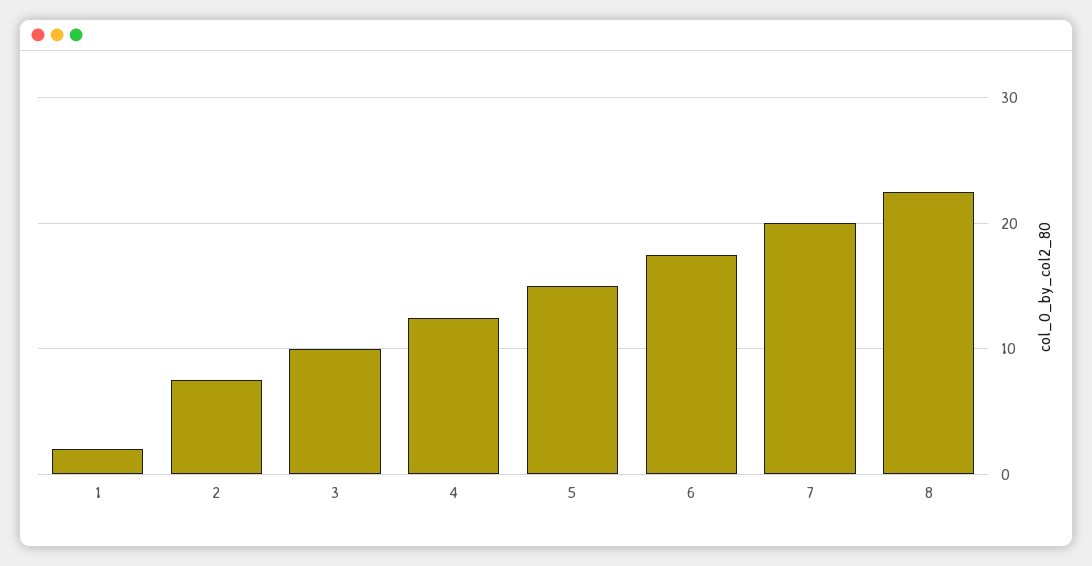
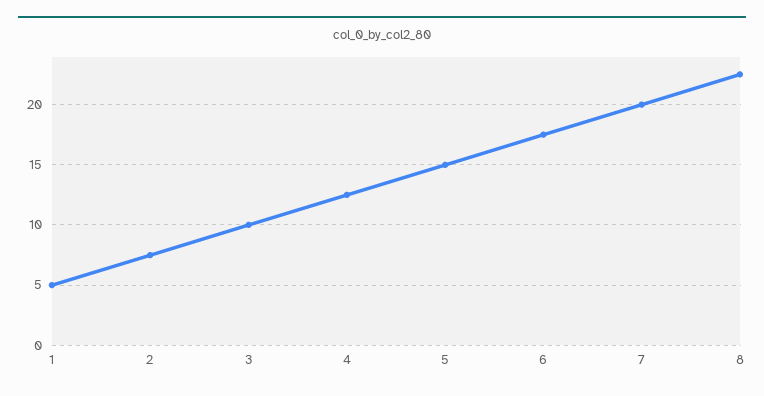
  {
-   "1": 2,
+   "1": 5,
    "2": 7.5,
    "3": 10,
    "4": 12.5,
    "5": 15,
    "6": 17.5,
    "7": 20,
    "8": 22.5
  }

